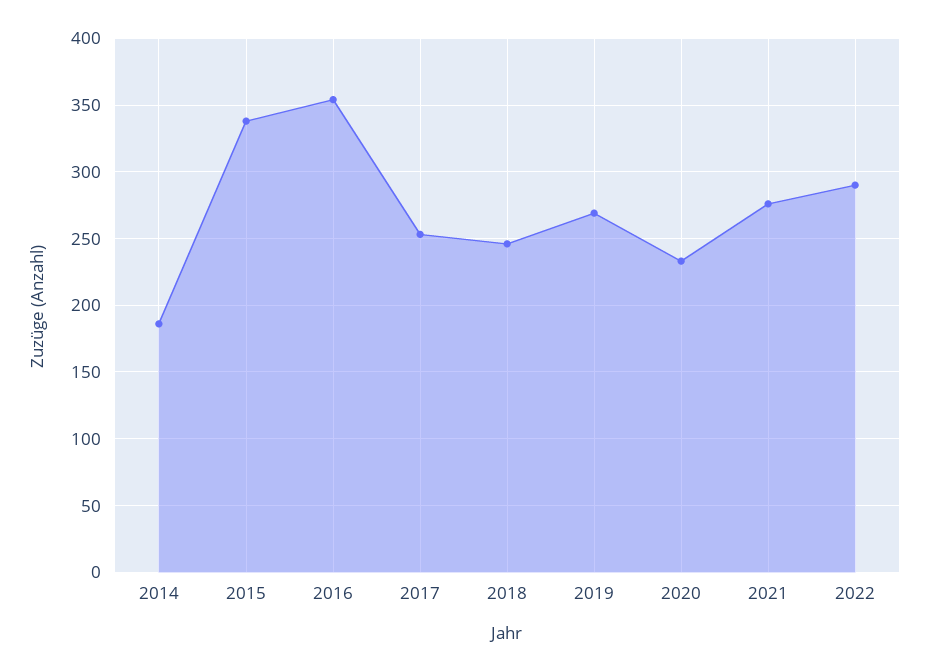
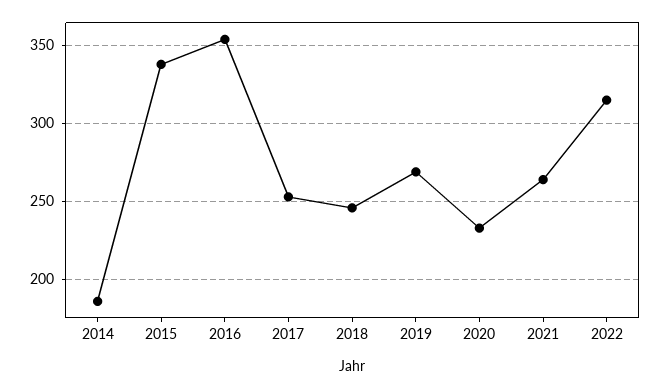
  {
    "2014": 185,
    "2015": 340,
    "2016": 355,
    "2017": 255,
    "2018": 245,
    "2019": 270,
    "2020": 235,
-   "2021": 275,
+   "2021": 265,
-   "2022": 290
+   "2022": 315
  }

